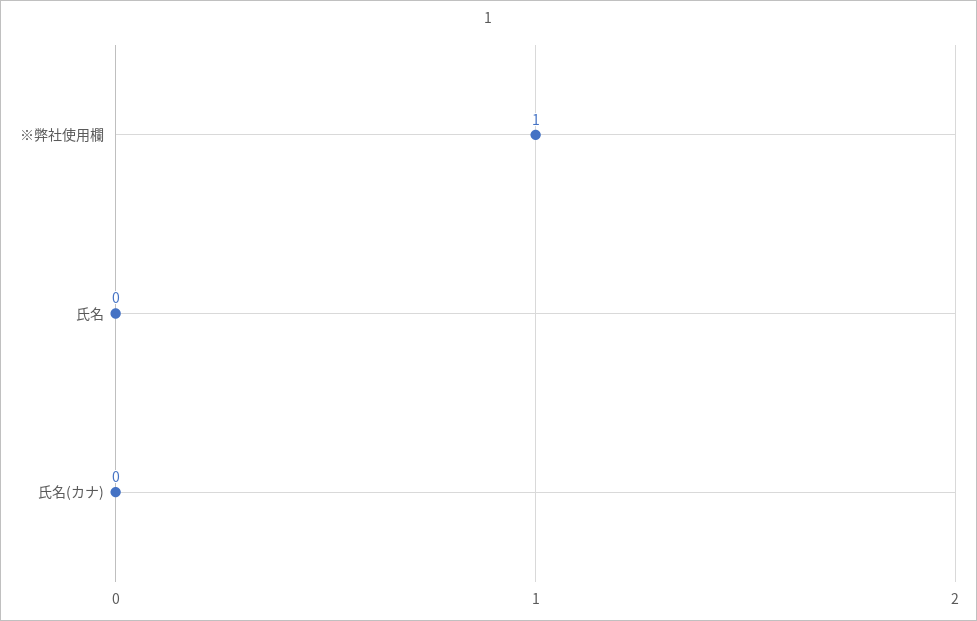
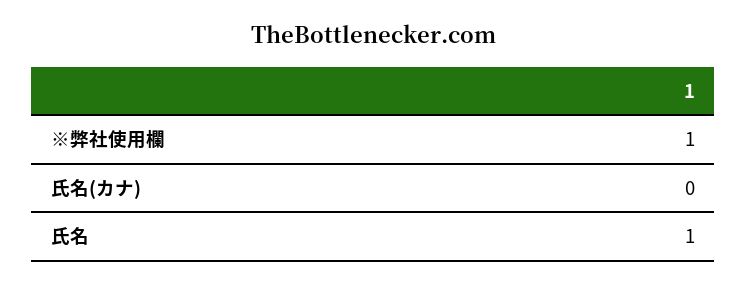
  {
    "※弊社使用欄": 1,
-   "氏名": 0,
+   "氏名": 1,
    "氏名(カナ)": 0
  }

